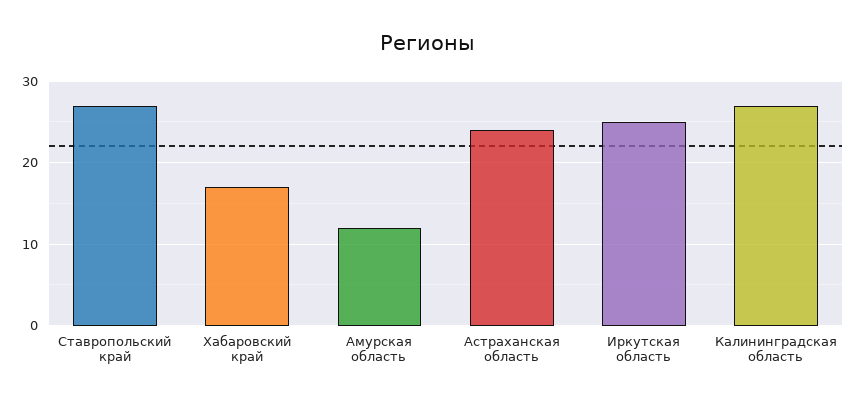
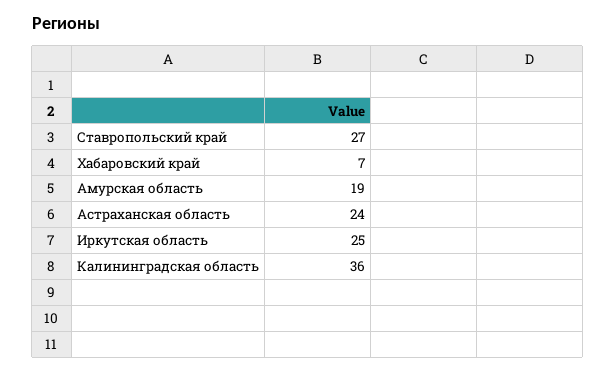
  {
    "Ставропольский край": 27,
-   "Хабаровский край": 17,
+   "Хабаровский край": 7,
-   "Амурская область": 12,
+   "Амурская область": 19,
    "Астраханская область": 24,
    "Иркутская область": 25,
-   "Калининградская область": 27
+   "Калининградская область": 36
  }

